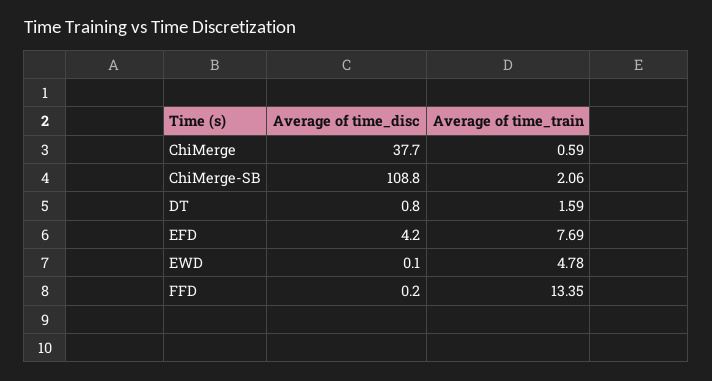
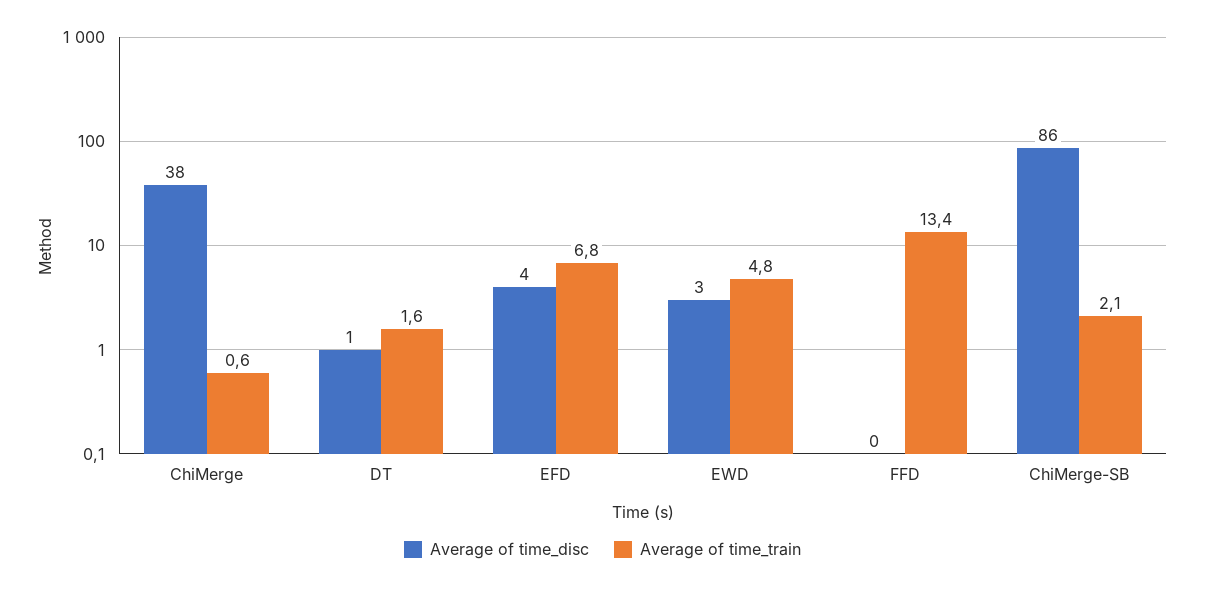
  {
    "Average of time_disc": {
      "ChiMerge": 37.7,
-     "ChiMerge-SB": 108.8,
+     "ChiMerge-SB": 86,
      "DT": 0.8,
      "EFD": 4.2,
-     "EWD": 0.1,
+     "EWD": 3,
      "FFD": 0.2
    },
    "Average of time_train": {
      "ChiMerge": 0.59,
      "ChiMerge-SB": 2.06,
      "DT": 1.59,
-     "EFD": 7.69,
+     "EFD": 6.8,
      "EWD": 4.78,
      "FFD": 13.35
    }
  }

